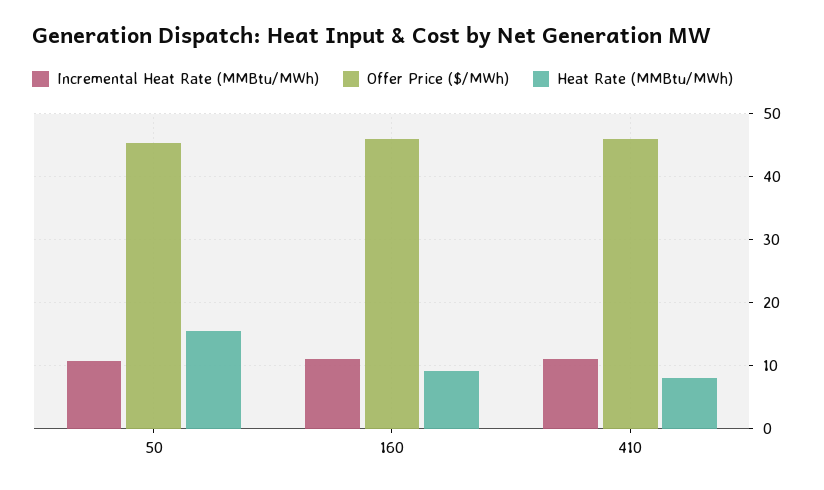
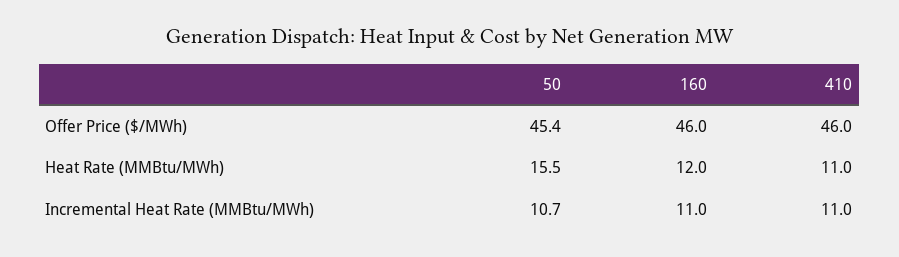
  {
    "Incremental Heat Rate (MMBtu/MWh)": {
      "50": 10.7,
      "160": 11,
      "410": 11
    },
    "Offer Price ($/MWh)": {
      "50": 45.4,
      "160": 46,
      "410": 46
    },
    "Heat Rate (MMBtu/MWh)": {
      "50": 15.5,
-     "160": 9,
+     "160": 12,
-     "410": 8
+     "410": 11
    }
  }

